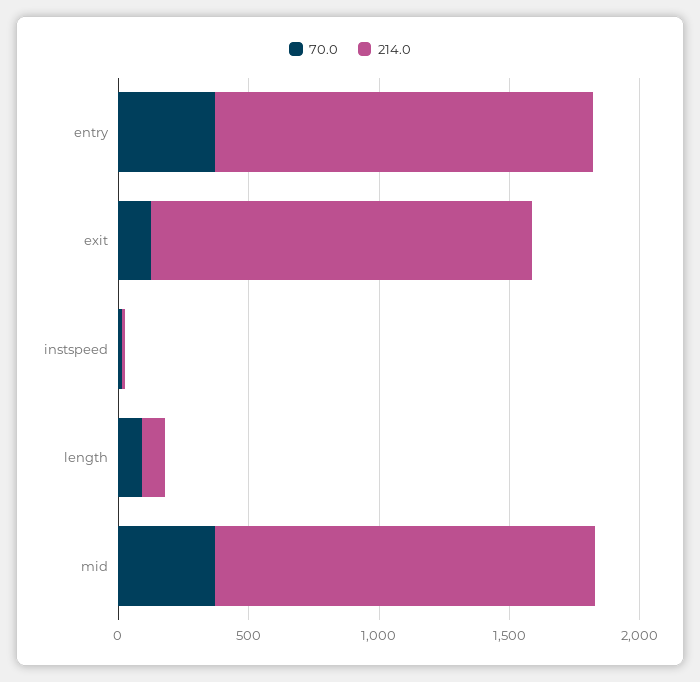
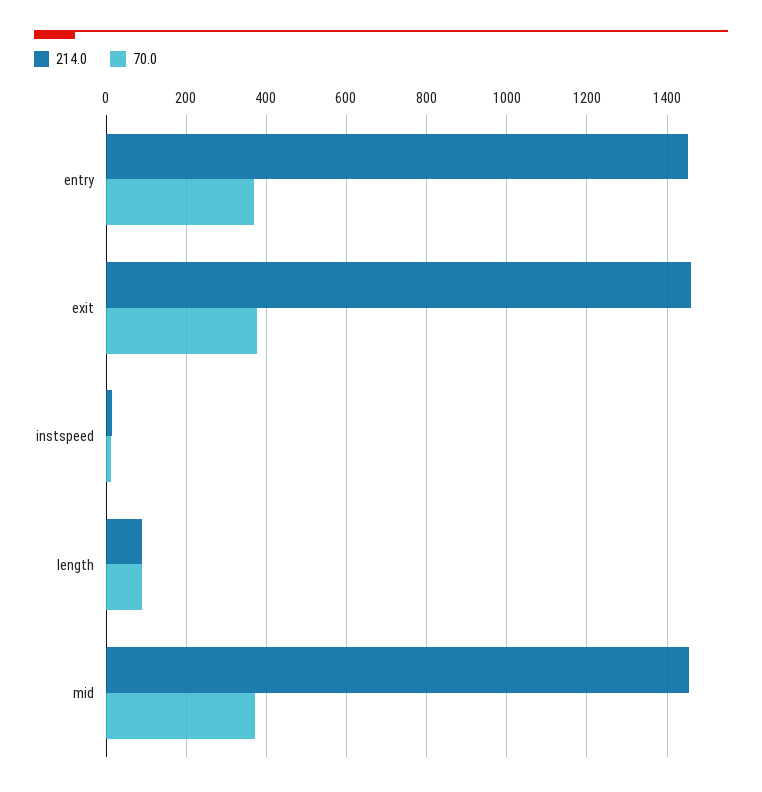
  {
    "70.0": {
      "entry": 360,
-     "exit": 100,
+     "exit": 380,
      "instspeed": 20,
      "length": 80,
      "mid": 380
    },
    "214.0": {
      "entry": 1460,
      "exit": 1460,
      "instspeed": 20,
      "length": 100,
      "mid": 1460
    }
  }

